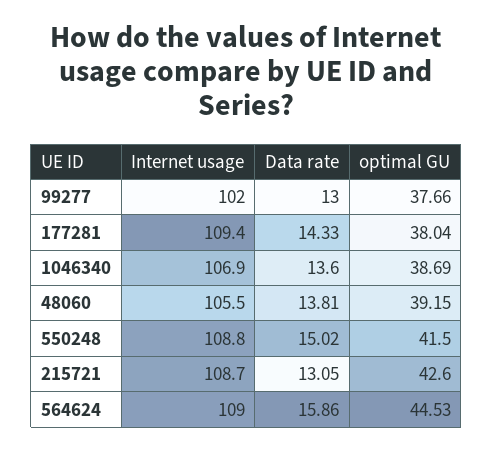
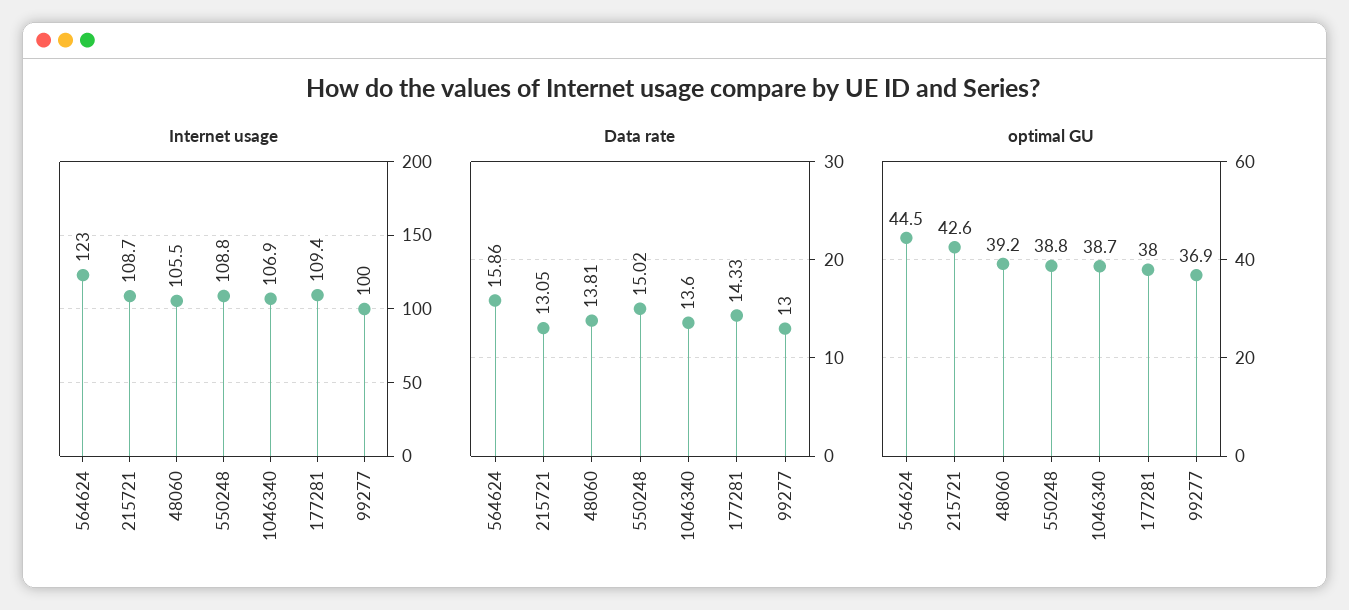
  {
    "Internet usage": {
-     "99277": 102,
+     "99277": 100,
      "177281": 109.4,
      "1046340": 106.9,
      "48060": 105.5,
      "550248": 108.8,
      "215721": 108.7,
-     "564624": 109
+     "564624": 123
    },
    "Data rate": {
      "99277": 13,
      "177281": 14.33,
      "1046340": 13.6,
      "48060": 13.81,
      "550248": 15.02,
      "215721": 13.05,
      "564624": 15.86
    },
    "optimal GU": {
-     "99277": 37.66,
+     "99277": 36.9,
      "177281": 38.04,
      "1046340": 38.69,
      "48060": 39.15,
-     "550248": 41.5,
+     "550248": 38.8,
      "215721": 42.6,
      "564624": 44.53
    }
  }

